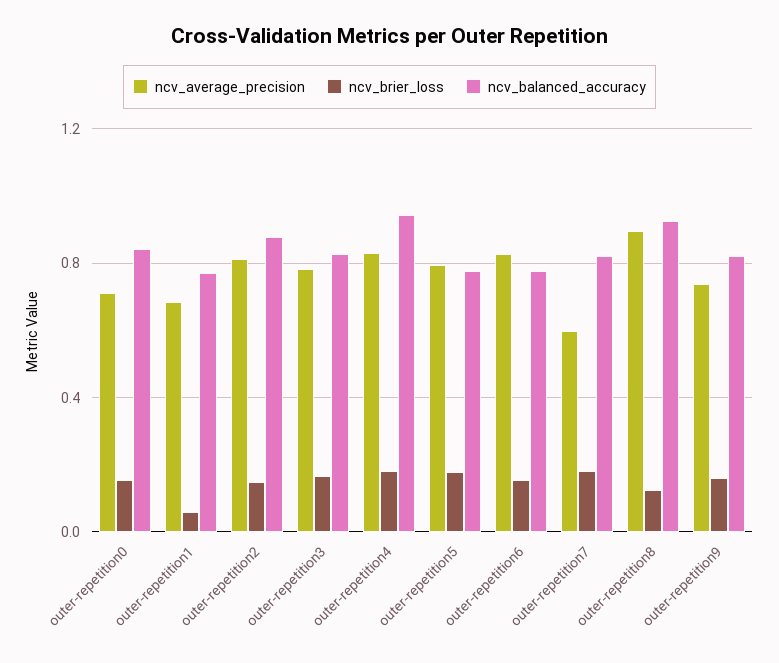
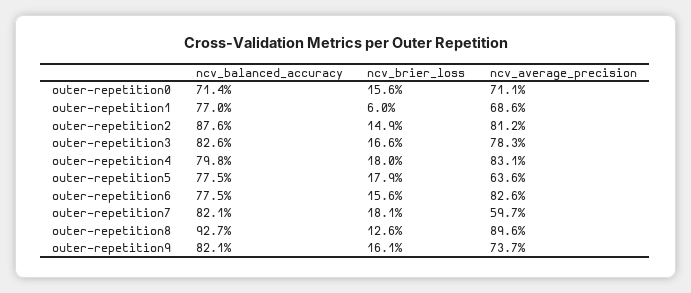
  {
    "ncv_average_precision": {
      "outer-repetition0": 0.711,
      "outer-repetition1": 0.686,
      "outer-repetition2": 0.812,
      "outer-repetition3": 0.783,
      "outer-repetition4": 0.831,
-     "outer-repetition5": 0.8,
+     "outer-repetition5": 0.636,
      "outer-repetition6": 0.826,
      "outer-repetition7": 0.597,
      "outer-repetition8": 0.896,
      "outer-repetition9": 0.737
    },
    "ncv_brier_loss": {
      "outer-repetition0": 0.156,
      "outer-repetition1": 0.06,
      "outer-repetition2": 0.149,
      "outer-repetition3": 0.166,
      "outer-repetition4": 0.18,
      "outer-repetition5": 0.179,
      "outer-repetition6": 0.156,
      "outer-repetition7": 0.181,
      "outer-repetition8": 0.126,
      "outer-repetition9": 0.161
    },
    "ncv_balanced_accuracy": {
-     "outer-repetition0": 0.85,
+     "outer-repetition0": 0.714,
      "outer-repetition1": 0.77,
      "outer-repetition2": 0.876,
      "outer-repetition3": 0.826,
-     "outer-repetition4": 0.95,
+     "outer-repetition4": 0.798,
      "outer-repetition5": 0.775,
      "outer-repetition6": 0.775,
      "outer-repetition7": 0.821,
      "outer-repetition8": 0.927,
      "outer-repetition9": 0.821
    }
  }

